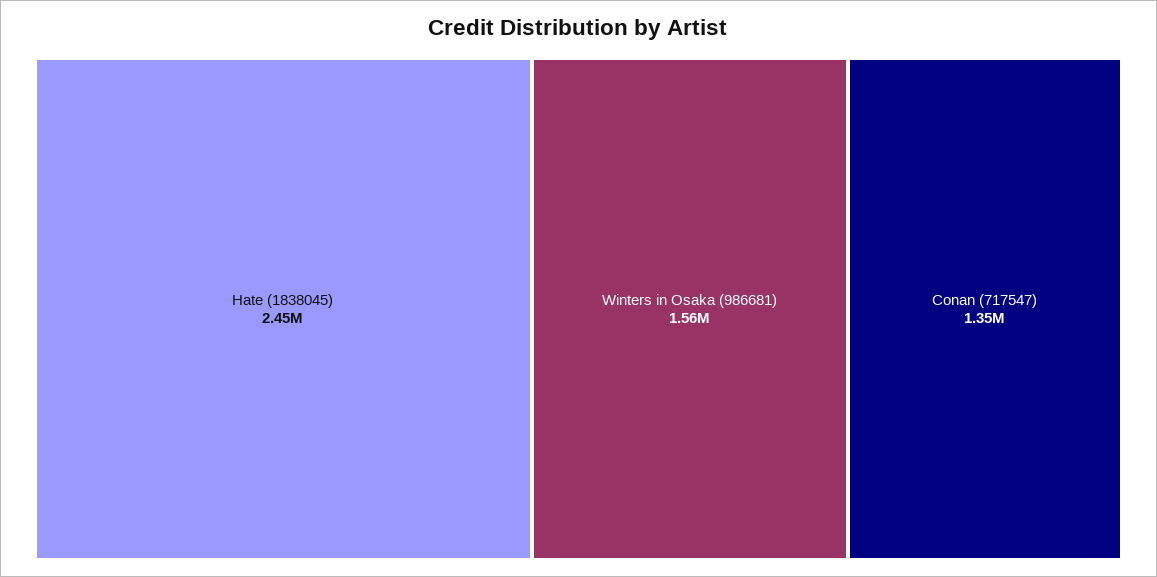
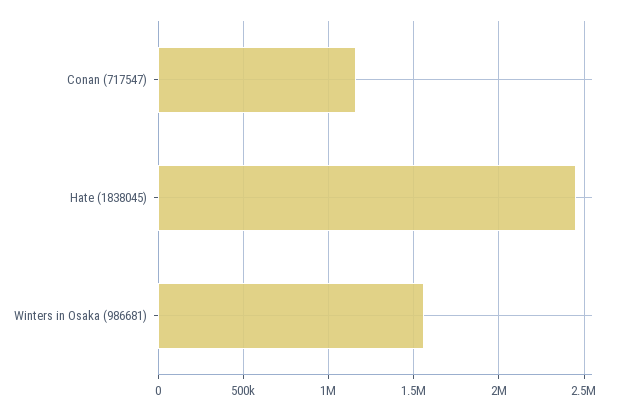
  {
    "Hate (1838045)": 2450000,
    "Winters in Osaka (986681)": 1560000,
-   "Conan (717547)": 1350000
+   "Conan (717547)": 1150000
  }

